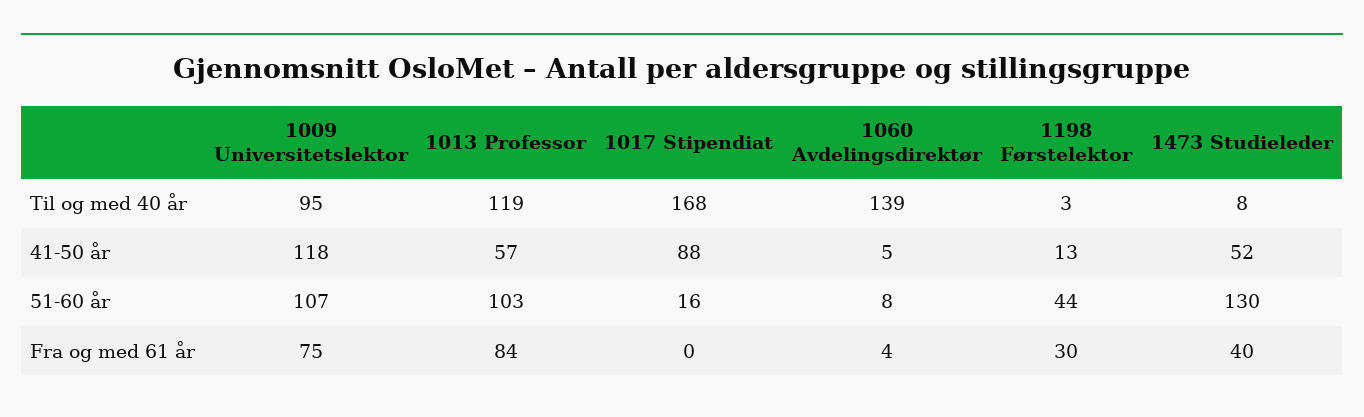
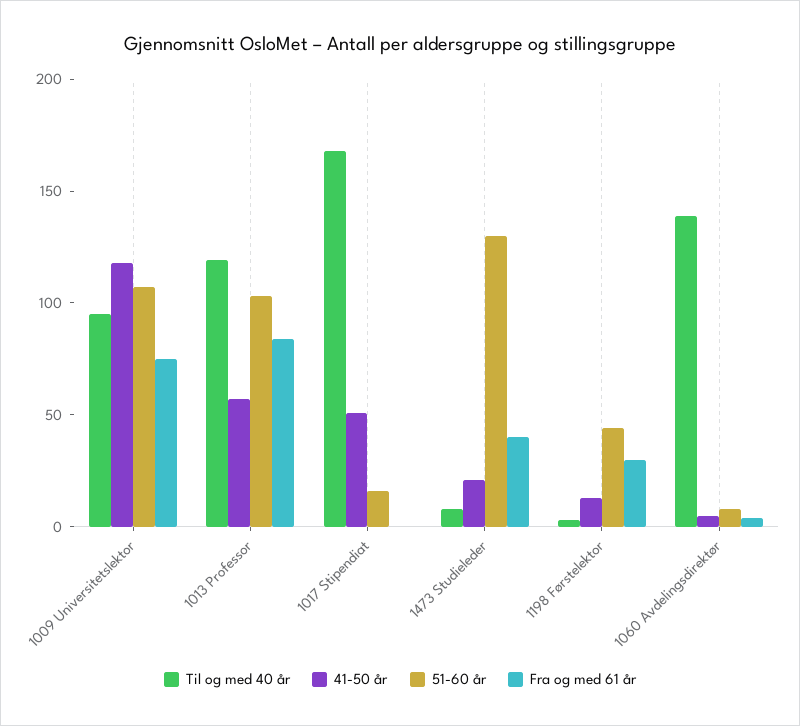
  {
    "Til og med 40 år": {
      "1009 Universitetslektor": 95,
      "1013 Professor": 119,
      "1017 Stipendiat": 168,
      "1060 Avdelingsdirektør": 139,
      "1198 Førstelektor": 3,
      "1473 Studieleder": 8
    },
    "41-50 år": {
      "1009 Universitetslektor": 118,
      "1013 Professor": 57,
-     "1017 Stipendiat": 88,
+     "1017 Stipendiat": 50,
      "1060 Avdelingsdirektør": 5,
      "1198 Førstelektor": 13,
-     "1473 Studieleder": 52
+     "1473 Studieleder": 20
    },
    "51-60 år": {
      "1009 Universitetslektor": 107,
      "1013 Professor": 103,
      "1017 Stipendiat": 16,
      "1060 Avdelingsdirektør": 8,
      "1198 Førstelektor": 44,
      "1473 Studieleder": 130
    },
    "Fra og med 61 år": {
      "1009 Universitetslektor": 75,
      "1013 Professor": 84,
      "1017 Stipendiat": 0,
      "1060 Avdelingsdirektør": 4,
      "1198 Førstelektor": 30,
      "1473 Studieleder": 40
    }
  }

